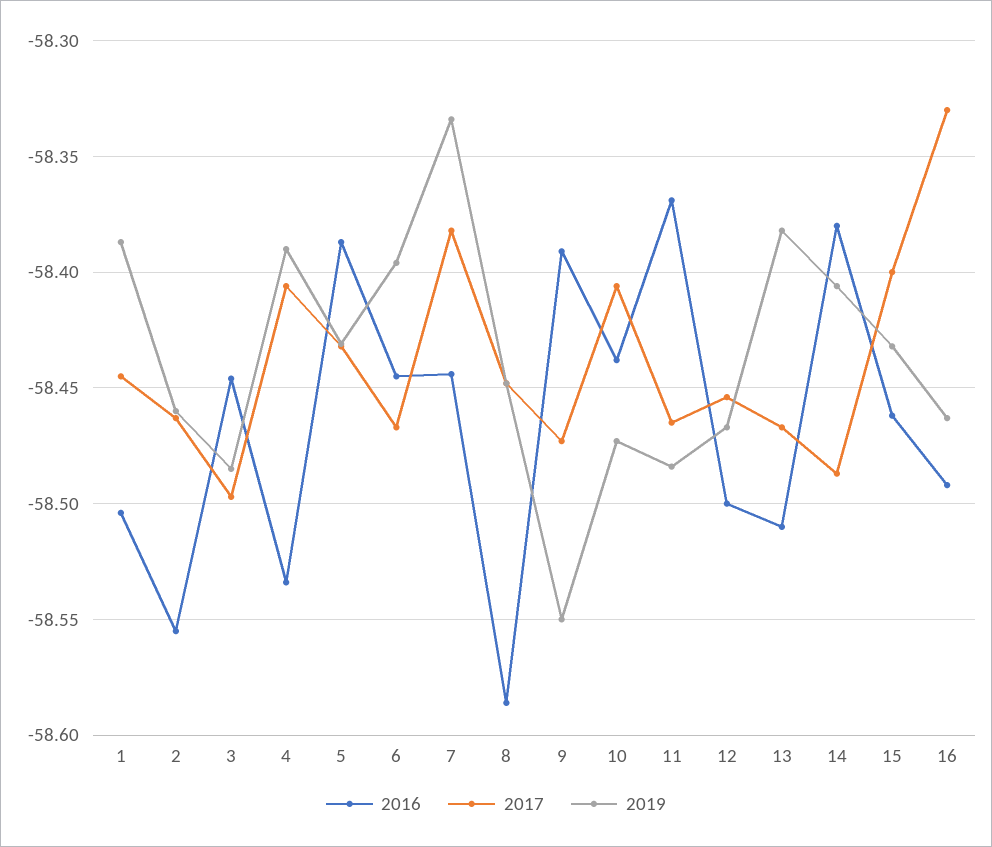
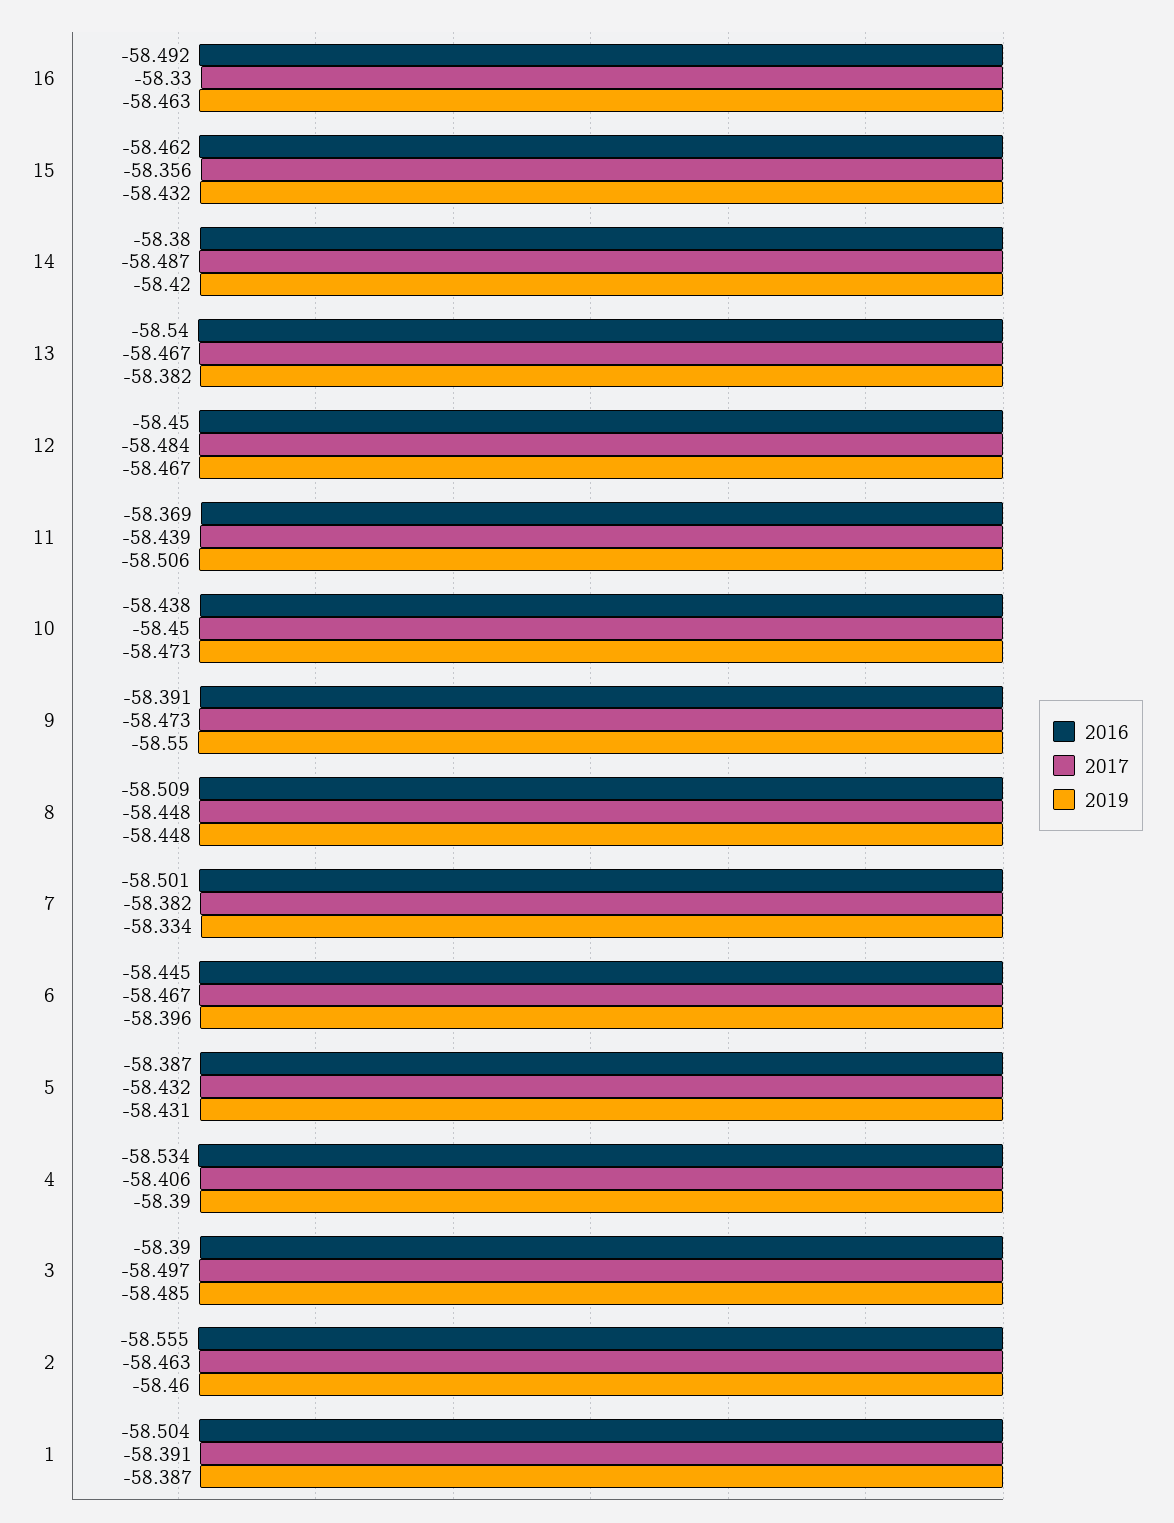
  {
    "2016": {
      "1": -58.504,
      "2": -58.555,
-     "3": -58.445,
+     "3": -58.39,
      "4": -58.534,
      "5": -58.387,
      "6": -58.445,
-     "7": -58.445,
+     "7": -58.501,
-     "8": -58.585,
+     "8": -58.509,
      "9": -58.391,
      "10": -58.438,
      "11": -58.369,
-     "12": -58.5,
+     "12": -58.45,
-     "13": -58.51,
+     "13": -58.54,
      "14": -58.38,
      "15": -58.462,
      "16": -58.492
    },
    "2017": {
-     "1": -58.445,
+     "1": -58.391,
      "2": -58.463,
      "3": -58.497,
      "4": -58.406,
      "5": -58.432,
      "6": -58.467,
      "7": -58.382,
      "8": -58.448,
      "9": -58.473,
-     "10": -58.405,
+     "10": -58.45,
-     "11": -58.465,
+     "11": -58.439,
-     "12": -58.455,
+     "12": -58.484,
      "13": -58.467,
      "14": -58.487,
-     "15": -58.4,
+     "15": -58.356,
      "16": -58.33
    },
    "2019": {
      "1": -58.387,
      "2": -58.46,
      "3": -58.485,
      "4": -58.39,
      "5": -58.431,
      "6": -58.396,
      "7": -58.334,
      "8": -58.448,
      "9": -58.55,
      "10": -58.473,
-     "11": -58.485,
+     "11": -58.506,
      "12": -58.467,
      "13": -58.382,
-     "14": -58.405,
+     "14": -58.42,
      "15": -58.432,
      "16": -58.463
    }
  }

